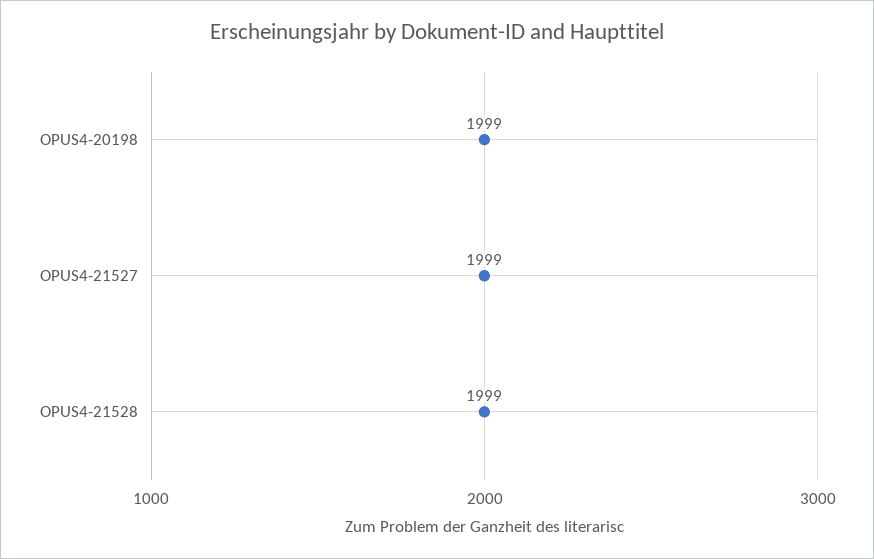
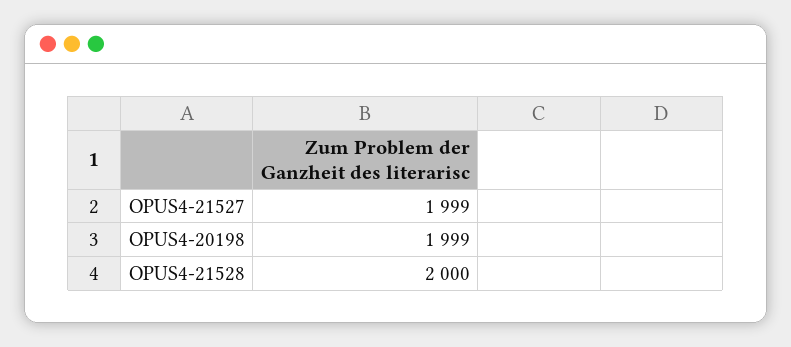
  {
    "OPUS4-20198": 1999,
    "OPUS4-21527": 1999,
-   "OPUS4-21528": 1999
+   "OPUS4-21528": 2000
  }

